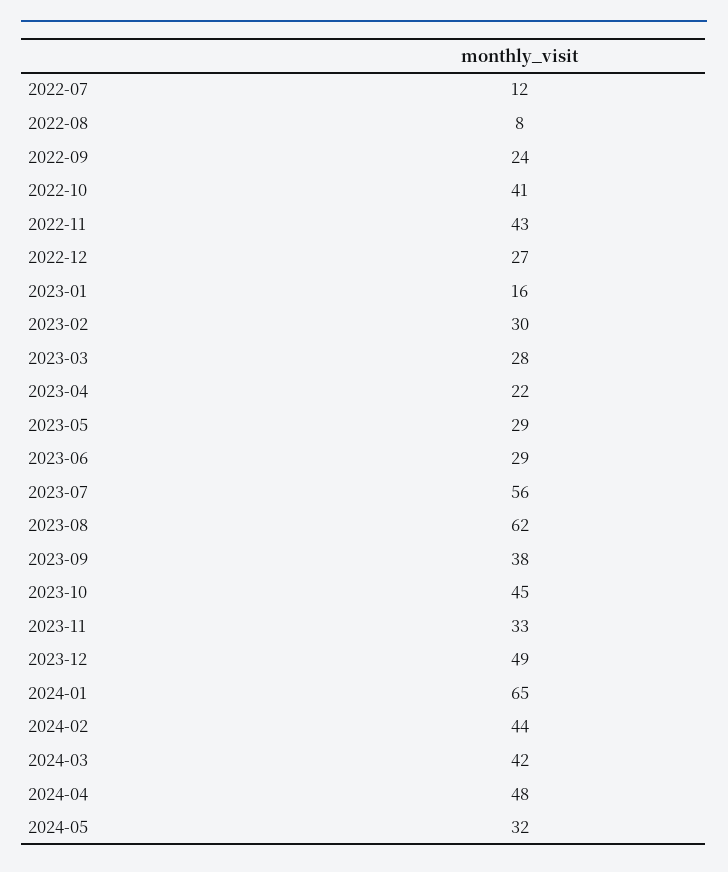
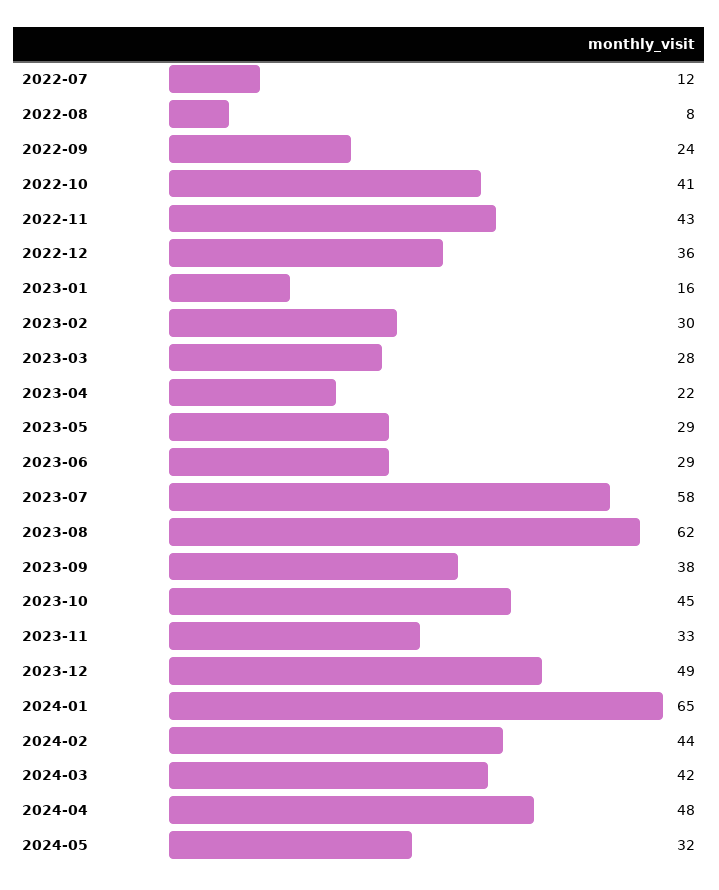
  {
    "2022-07": 12,
    "2022-08": 8,
    "2022-09": 24,
    "2022-10": 41,
    "2022-11": 43,
-   "2022-12": 27,
+   "2022-12": 36,
    "2023-01": 16,
    "2023-02": 30,
    "2023-03": 28,
    "2023-04": 22,
    "2023-05": 29,
    "2023-06": 29,
-   "2023-07": 56,
+   "2023-07": 58,
    "2023-08": 62,
    "2023-09": 38,
    "2023-10": 45,
    "2023-11": 33,
    "2023-12": 49,
    "2024-01": 65,
    "2024-02": 44,
    "2024-03": 42,
    "2024-04": 48,
    "2024-05": 32
  }

